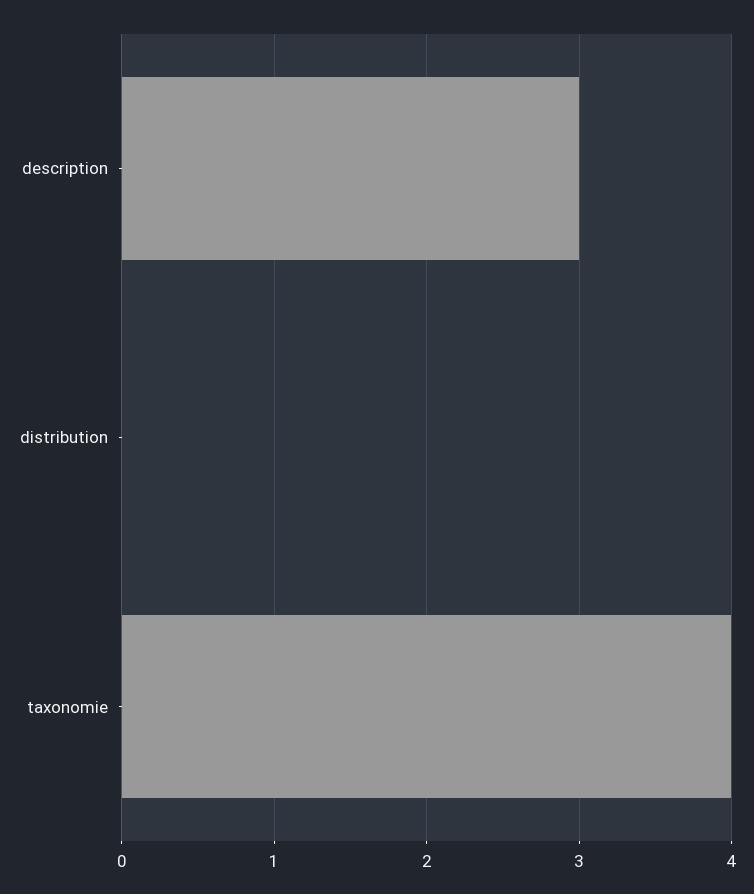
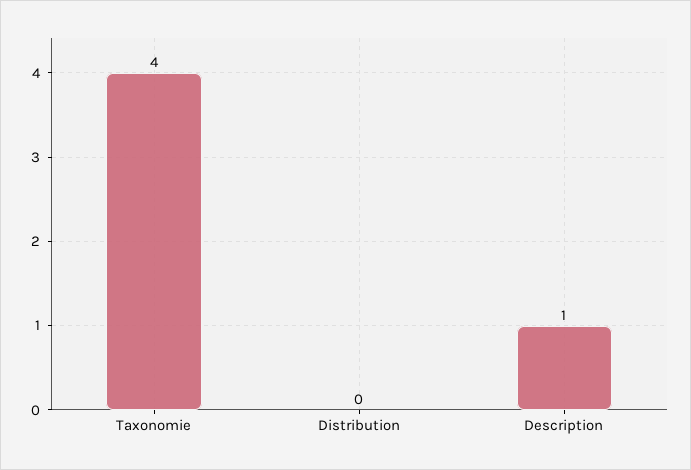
  {
-   "description": 3,
+   "description": 1,
    "distribution": 0,
    "taxonomie": 4
  }

